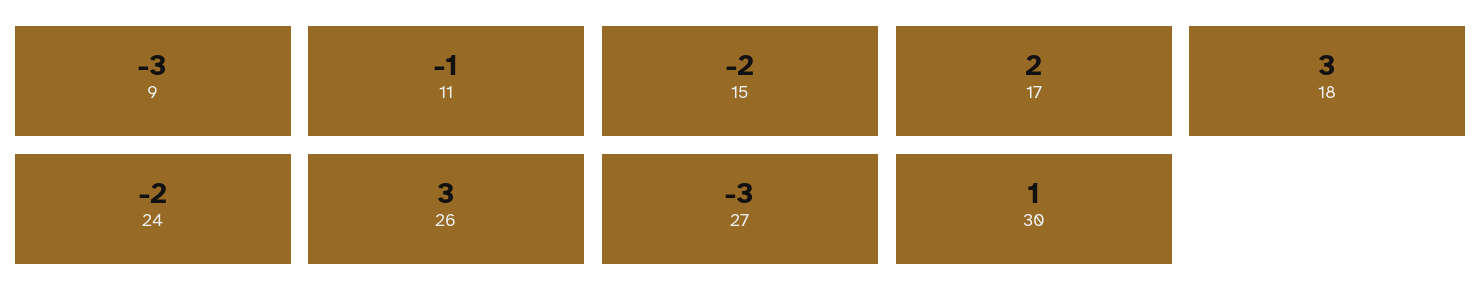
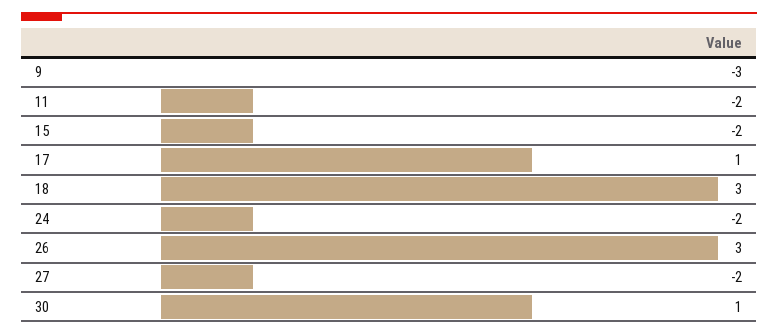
  {
    "9": -3,
-   "11": -1,
+   "11": -2,
    "15": -2,
-   "17": 2,
+   "17": 1,
    "18": 3,
    "24": -2,
    "26": 3,
-   "27": -3,
+   "27": -2,
    "30": 1
  }

